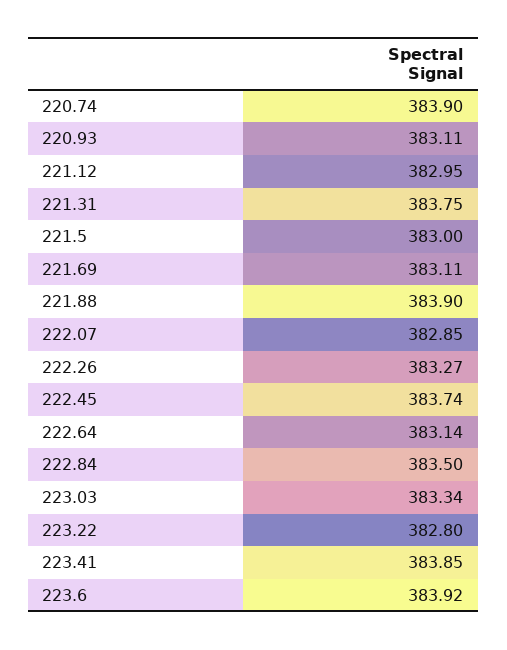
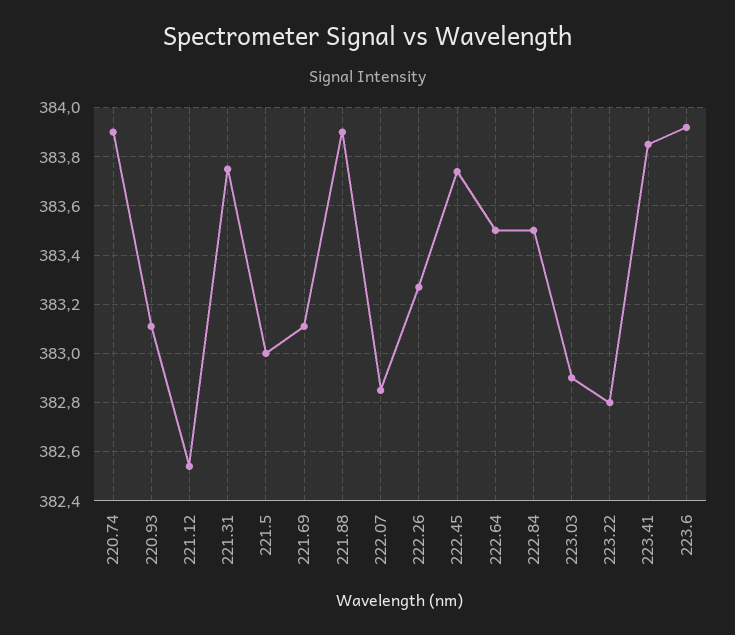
  {
    "220.74": 383.9,
    "220.93": 383.11,
-   "221.12": 382.95,
+   "221.12": 382.55,
    "221.31": 383.75,
    "221.5": 383,
    "221.69": 383.11,
    "221.88": 383.9,
    "222.07": 382.85,
    "222.26": 383.27,
    "222.45": 383.74,
-   "222.64": 383.14,
+   "222.64": 383.5,
    "222.84": 383.5,
-   "223.03": 383.34,
+   "223.03": 382.9,
    "223.22": 382.8,
    "223.41": 383.85,
    "223.6": 383.92
  }

